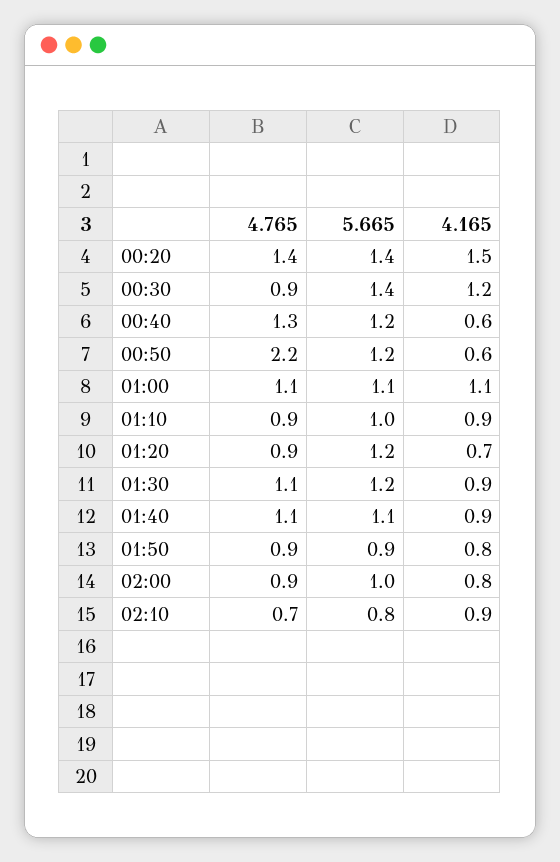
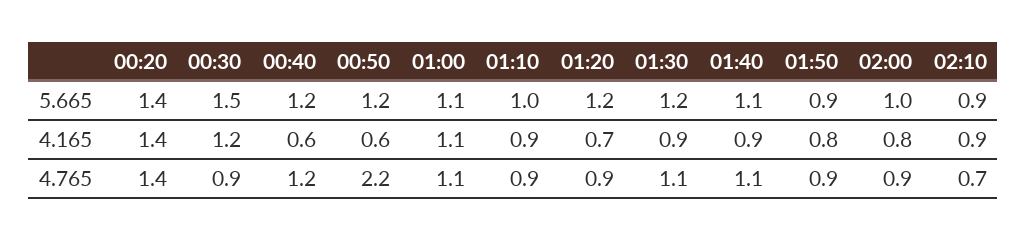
  {
    "4.765": {
      "00:20": 1.4,
      "00:30": 0.9,
-     "00:40": 1.3,
+     "00:40": 1.2,
      "00:50": 2.2,
      "01:00": 1.1,
      "01:10": 0.9,
      "01:20": 0.9,
      "01:30": 1.1,
      "01:40": 1.1,
      "01:50": 0.9,
      "02:00": 0.9,
      "02:10": 0.7
    },
    "5.665": {
      "00:20": 1.4,
-     "00:30": 1.4,
+     "00:30": 1.5,
      "00:40": 1.2,
      "00:50": 1.2,
      "01:00": 1.1,
      "01:10": 1,
      "01:20": 1.2,
      "01:30": 1.2,
      "01:40": 1.1,
      "01:50": 0.9,
      "02:00": 1,
-     "02:10": 0.8
+     "02:10": 0.9
    },
    "4.165": {
-     "00:20": 1.5,
+     "00:20": 1.4,
      "00:30": 1.2,
      "00:40": 0.6,
      "00:50": 0.6,
      "01:00": 1.1,
      "01:10": 0.9,
      "01:20": 0.7,
      "01:30": 0.9,
      "01:40": 0.9,
      "01:50": 0.8,
      "02:00": 0.8,
      "02:10": 0.9
    }
  }

